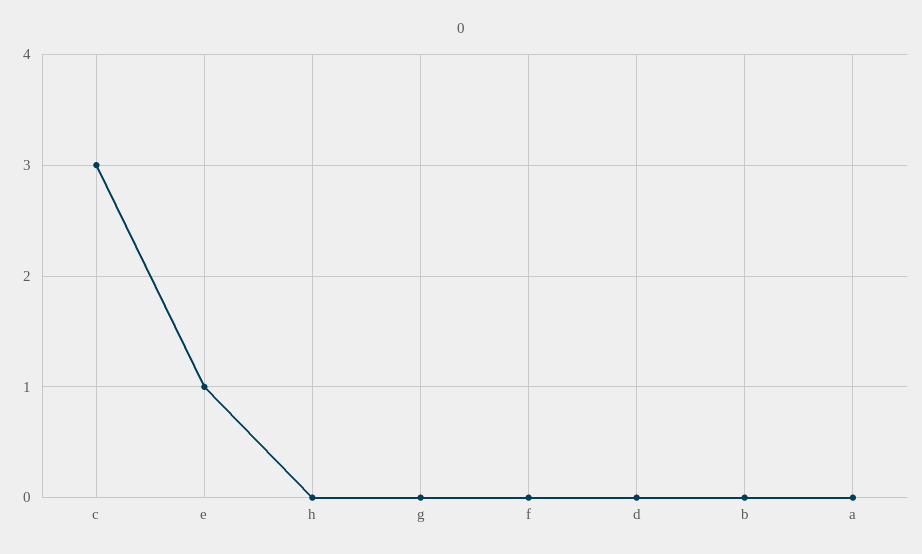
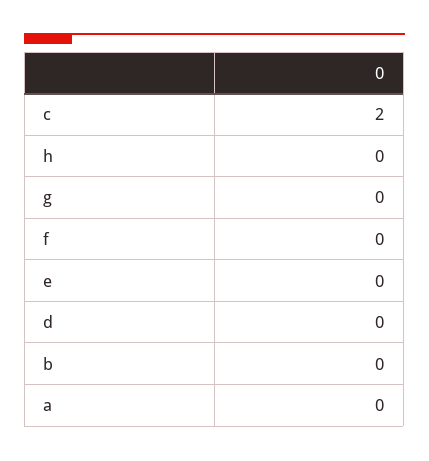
  {
-   "c": 3,
+   "c": 2,
-   "e": 1,
+   "e": 0,
    "h": 0,
    "g": 0,
    "f": 0,
    "d": 0,
    "b": 0,
    "a": 0
  }

